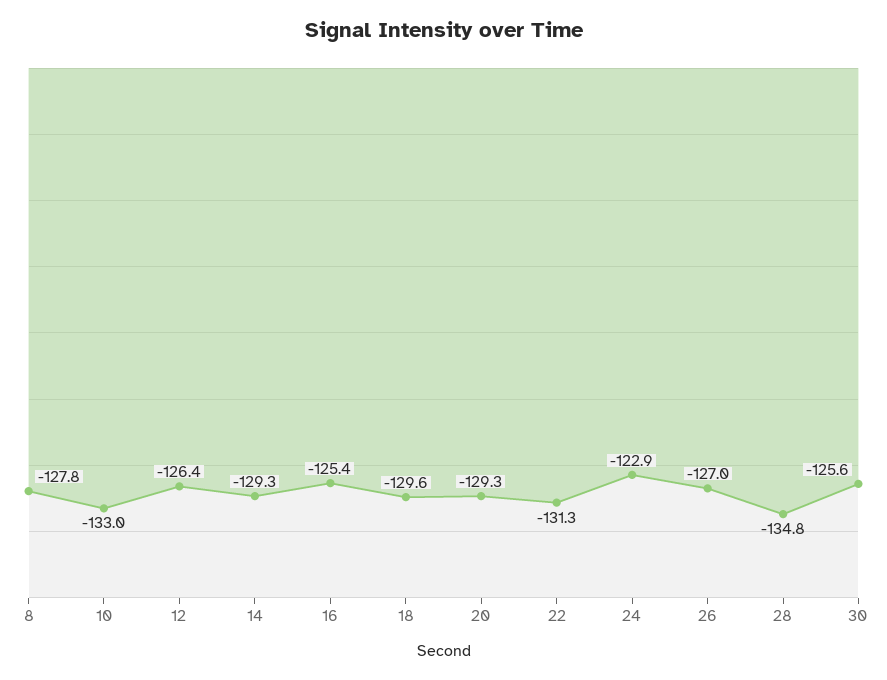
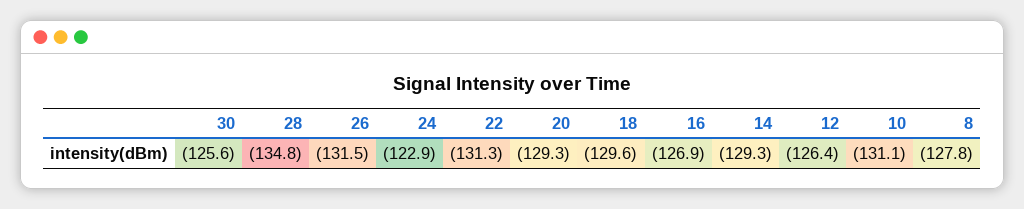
  {
    "8": -127.8,
-   "10": -133,
+   "10": -131.1,
    "12": -126.4,
    "14": -129.3,
-   "16": -125.4,
+   "16": -126.9,
    "18": -129.6,
    "20": -129.3,
    "22": -131.3,
    "24": -122.9,
-   "26": -127,
+   "26": -131.5,
    "28": -134.8,
    "30": -125.6
  }

